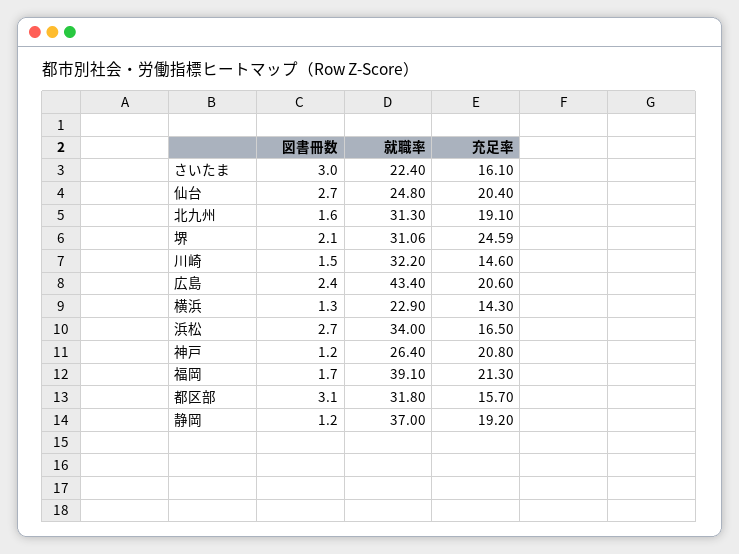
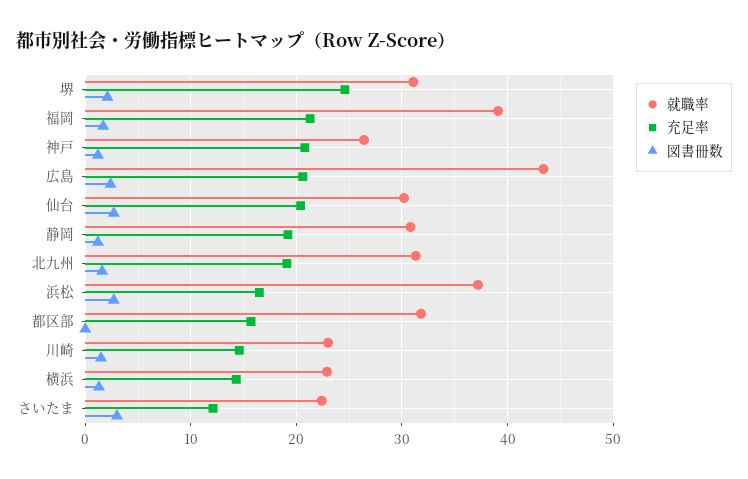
  {
    "図書冊数": {
      "さいたま": 3,
      "仙台": 2.7,
      "北九州": 1.6,
      "堺": 2.1,
      "川崎": 1.5,
      "広島": 2.4,
      "横浜": 1.3,
      "浜松": 2.7,
      "神戸": 1.2,
      "福岡": 1.7,
-     "都区部": 3.1,
+     "都区部": 0,
      "静岡": 1.2
    },
    "就職率": {
      "さいたま": 22.4,
-     "仙台": 24.8,
+     "仙台": 30,
      "北九州": 31.3,
      "堺": 31.06,
-     "川崎": 32.2,
+     "川崎": 23,
      "広島": 43.4,
      "横浜": 22.9,
-     "浜松": 34,
+     "浜松": 37,
      "神戸": 26.4,
      "福岡": 39.1,
      "都区部": 31.8,
-     "静岡": 37
+     "静岡": 31
    },
    "充足率": {
-     "さいたま": 16.1,
+     "さいたま": 12,
      "仙台": 20.4,
      "北九州": 19.1,
      "堺": 24.59,
      "川崎": 14.6,
      "広島": 20.6,
      "横浜": 14.3,
      "浜松": 16.5,
      "神戸": 20.8,
      "福岡": 21.3,
      "都区部": 15.7,
      "静岡": 19.2
    }
  }

